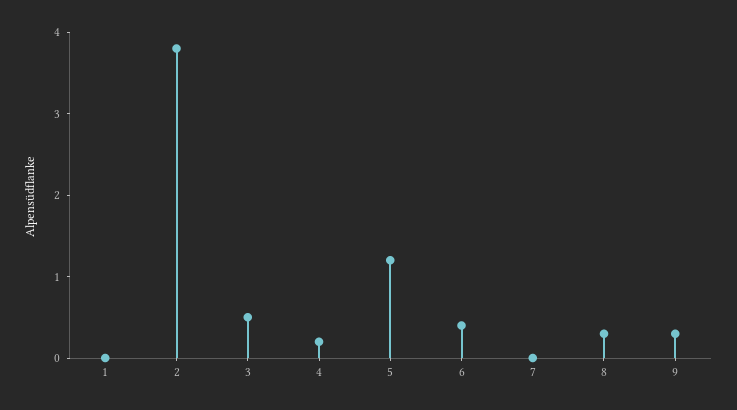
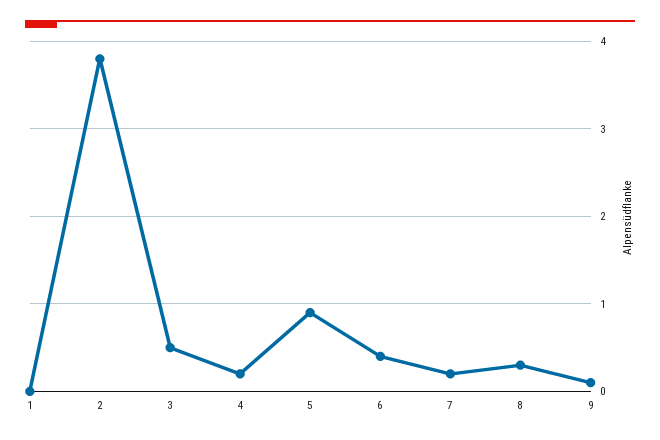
  {
    "1": 0,
    "2": 3.8,
    "3": 0.5,
    "4": 0.2,
-   "5": 1.2,
+   "5": 0.9,
    "6": 0.4,
-   "7": 0,
+   "7": 0.2,
    "8": 0.3,
-   "9": 0.3
+   "9": 0.1
  }

